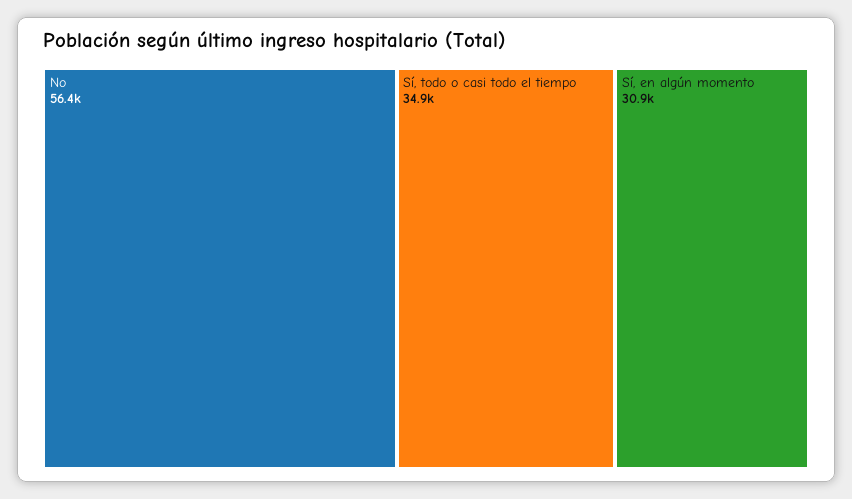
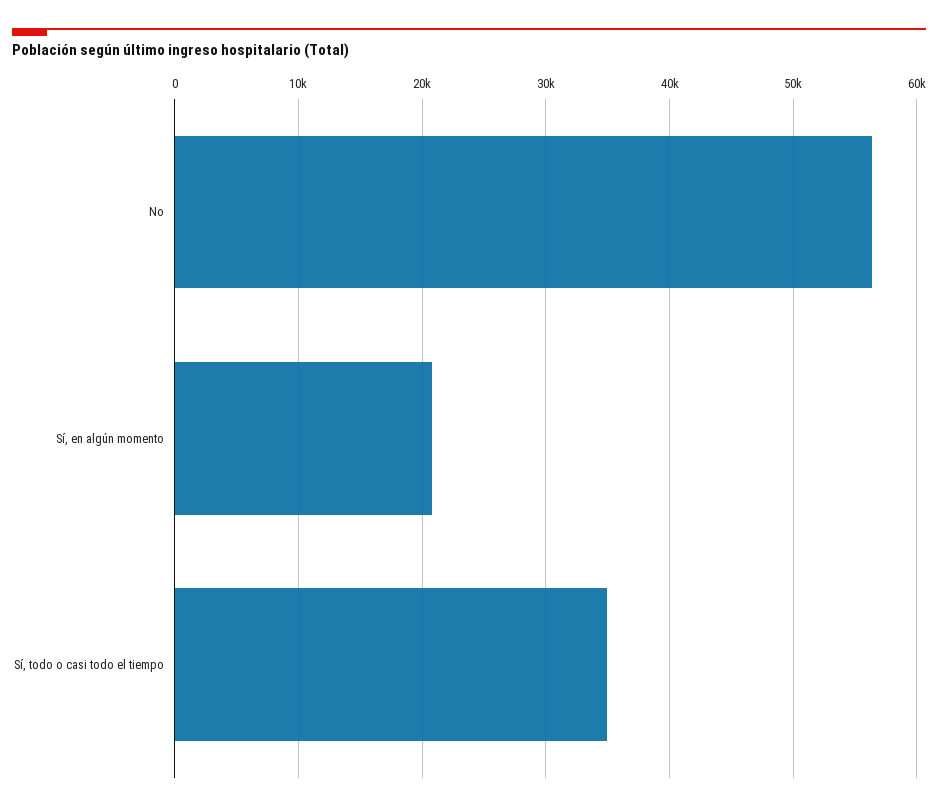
  {
    "No": 56400,
    "Sí, todo o casi todo el tiempo": 34900,
-   "Sí, en algún momento": 30900
+   "Sí, en algún momento": 21000
  }

